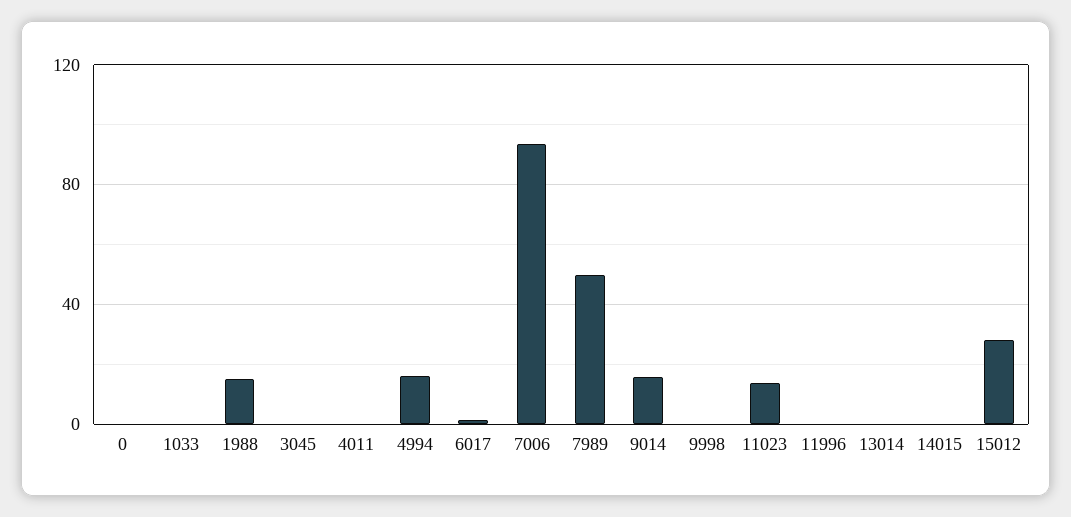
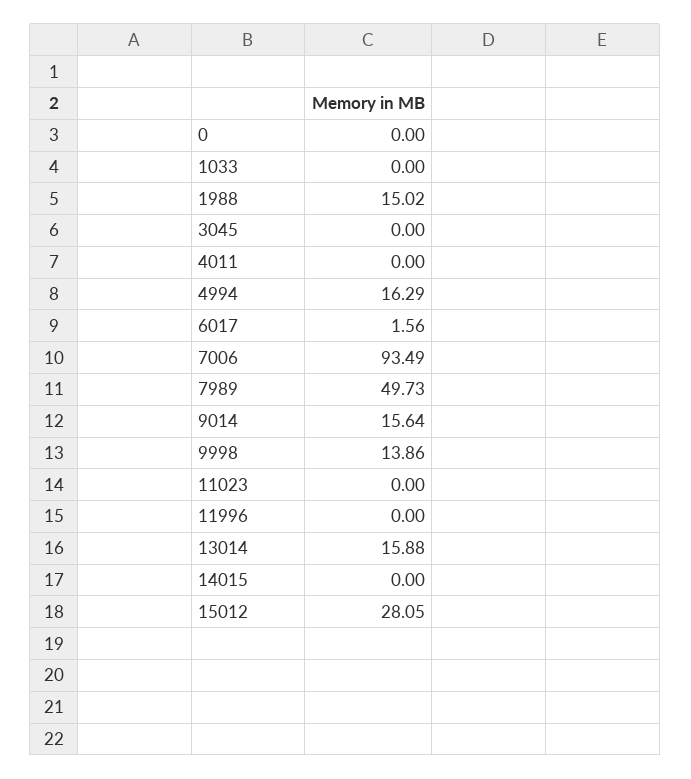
  {
    "0": 0,
    "1033": 0,
    "1988": 15.02,
    "3045": 0,
    "4011": 0,
    "4994": 16.29,
    "6017": 1.56,
    "7006": 93.49,
    "7989": 49.73,
    "9014": 15.64,
-   "9998": 0,
+   "9998": 13.86,
-   "11023": 15,
+   "11023": 0,
    "11996": 0,
-   "13014": 0,
+   "13014": 15.88,
    "14015": 0,
    "15012": 28.05
  }

